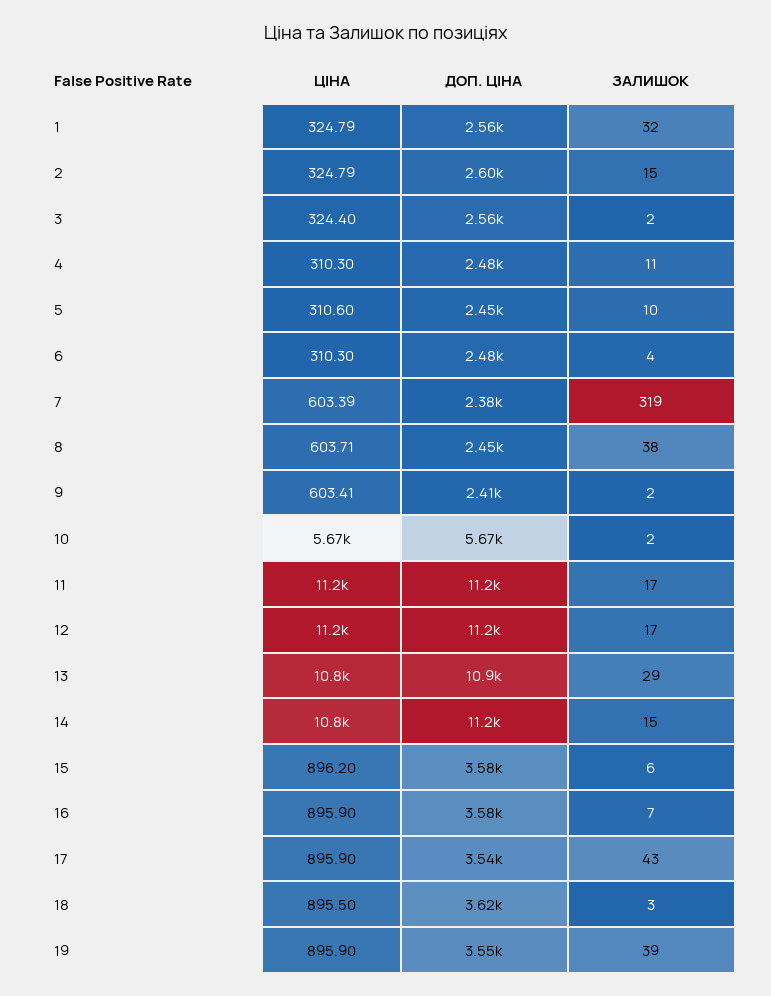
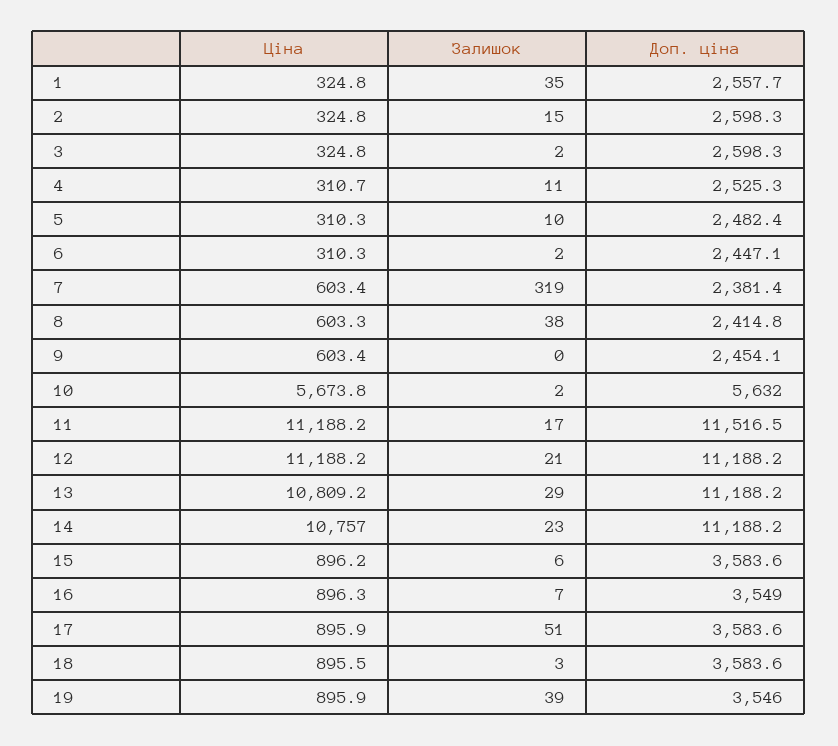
  {
    "ЦІНА": {
      "1": 324.79,
      "2": 324.79,
-     "3": 324.4,
+     "3": 324.8,
-     "4": 310.3,
+     "4": 310.7,
-     "5": 310.6,
+     "5": 310.3,
      "6": 310.3,
      "7": 603.39,
-     "8": 603.71,
+     "8": 603.3,
      "9": 603.41,
      "10": 5673.8,
      "11": 11188.2,
      "12": 11188.2,
      "13": 10809.2,
      "14": 10757,
      "15": 896.2,
-     "16": 895.9,
+     "16": 896.3,
      "17": 895.9,
      "18": 895.5,
      "19": 895.9
    },
    "ДОП. ЦІНА": {
      "1": 2557.7,
      "2": 2598.3,
-     "3": 2560,
+     "3": 2598.3,
-     "4": 2480,
+     "4": 2525.3,
-     "5": 2450,
+     "5": 2482.4,
-     "6": 2480,
+     "6": 2447.1,
      "7": 2381.4,
-     "8": 2450,
+     "8": 2414.8,
-     "9": 2410,
+     "9": 2454.1,
-     "10": 5670,
+     "10": 5632,
-     "11": 11200,
+     "11": 11516.5,
      "12": 11188.2,
-     "13": 10900,
+     "13": 11188.2,
      "14": 11188.2,
      "15": 3583.6,
-     "16": 3580,
+     "16": 3549,
-     "17": 3540,
+     "17": 3583.6,
-     "18": 3620,
+     "18": 3583.6,
      "19": 3546
    },
    "ЗАЛИШОК": {
-     "1": 32,
+     "1": 35,
      "2": 15,
      "3": 2,
      "4": 11,
      "5": 10,
-     "6": 4,
+     "6": 2,
      "7": 319,
      "8": 38,
-     "9": 2,
+     "9": 0,
      "10": 2,
      "11": 17,
-     "12": 17,
+     "12": 21,
      "13": 29,
-     "14": 15,
+     "14": 23,
      "15": 6,
      "16": 7,
-     "17": 43,
+     "17": 51,
      "18": 3,
      "19": 39
    }
  }

